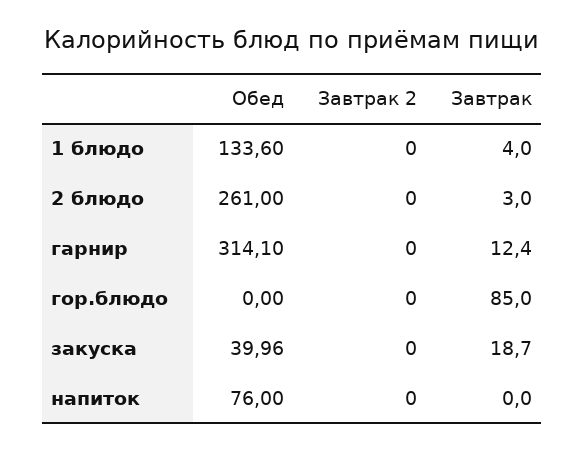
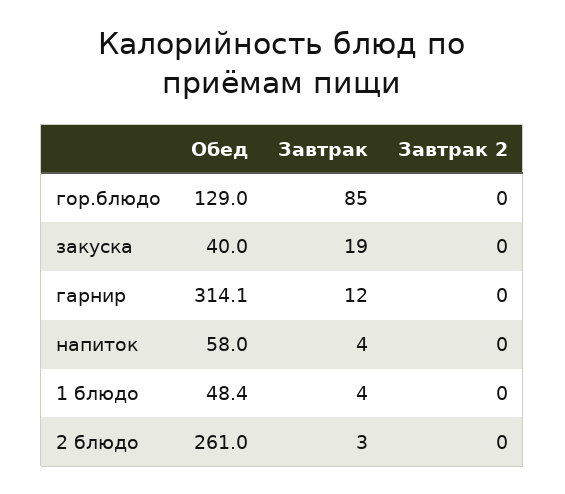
  {
    "Обед": {
-     "1 блюдо": 133.6,
+     "1 блюдо": 48.4,
      "2 блюдо": 261,
      "гарнир": 314.1,
-     "гор.блюдо": 0,
+     "гор.блюдо": 129,
      "закуска": 39.96,
-     "напиток": 76
+     "напиток": 58
    },
    "Завтрак 2": {
      "1 блюдо": 0,
      "2 блюдо": 0,
      "гарнир": 0,
      "гор.блюдо": 0,
      "закуска": 0,
      "напиток": 0
    },
    "Завтрак": {
      "1 блюдо": 4,
      "2 блюдо": 3,
      "гарнир": 12.4,
      "гор.блюдо": 85,
      "закуска": 18.7,
-     "напиток": 0
+     "напиток": 4
    }
  }

